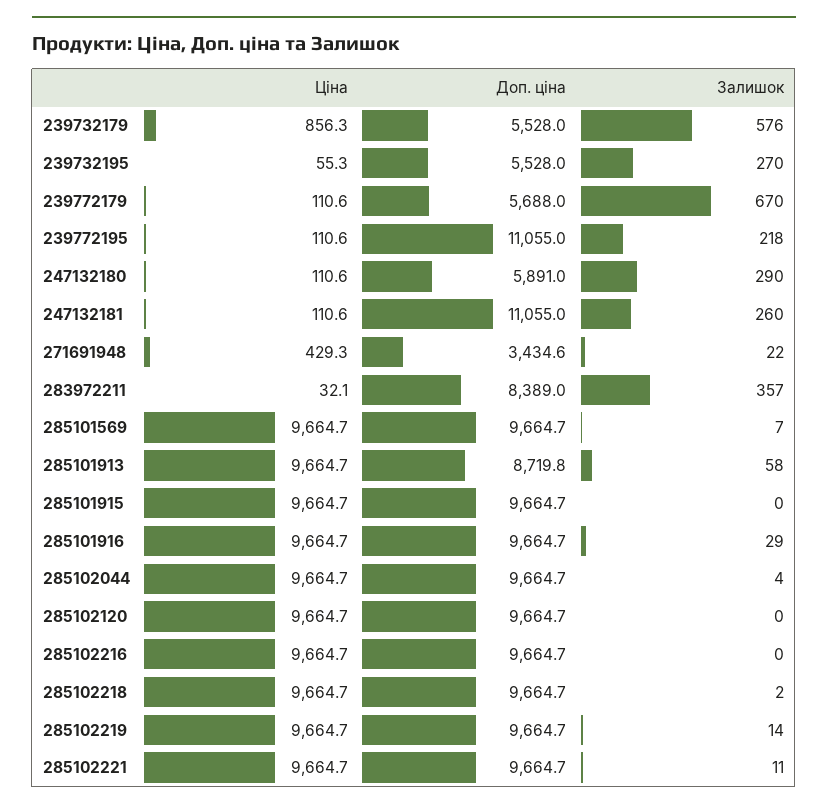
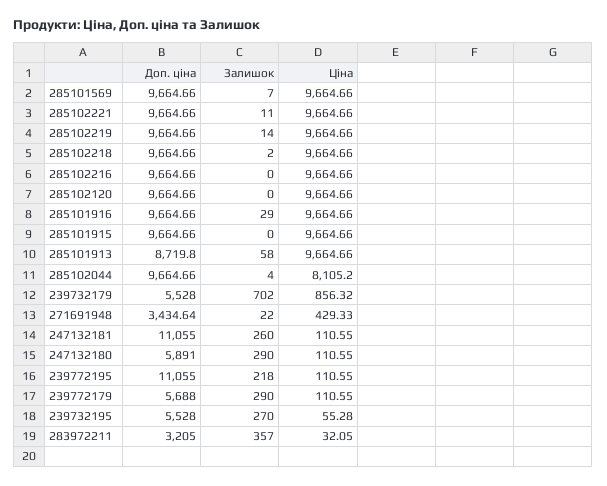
  {
    "Ціна": {
      "239732179": 856.32,
      "239732195": 55.28,
      "239772179": 110.55,
      "239772195": 110.55,
      "247132180": 110.55,
      "247132181": 110.55,
      "271691948": 429.33,
      "283972211": 32.05,
      "285101569": 9664.66,
      "285101913": 9664.66,
      "285101915": 9664.66,
      "285101916": 9664.66,
-     "285102044": 9664.7,
+     "285102044": 8105.2,
      "285102120": 9664.66,
      "285102216": 9664.66,
      "285102218": 9664.66,
      "285102219": 9664.66,
      "285102221": 9664.66
    },
    "Доп. ціна": {
      "239732179": 5528,
      "239732195": 5528,
      "239772179": 5688,
      "239772195": 11055,
      "247132180": 5891,
      "247132181": 11055,
      "271691948": 3434.64,
-     "283972211": 8389,
+     "283972211": 3205,
      "285101569": 9664.66,
      "285101913": 8719.8,
      "285101915": 9664.66,
      "285101916": 9664.66,
      "285102044": 9664.66,
      "285102120": 9664.66,
      "285102216": 9664.66,
      "285102218": 9664.66,
      "285102219": 9664.66,
      "285102221": 9664.66
    },
    "Залишок": {
-     "239732179": 576,
+     "239732179": 702,
      "239732195": 270,
-     "239772179": 670,
+     "239772179": 290,
      "239772195": 218,
      "247132180": 290,
      "247132181": 260,
      "271691948": 22,
      "283972211": 357,
      "285101569": 7,
      "285101913": 58,
      "285101915": 0,
      "285101916": 29,
      "285102044": 4,
      "285102120": 0,
      "285102216": 0,
      "285102218": 2,
      "285102219": 14,
      "285102221": 11
    }
  }

